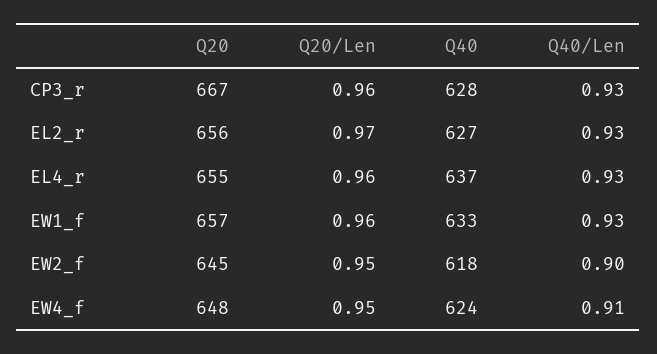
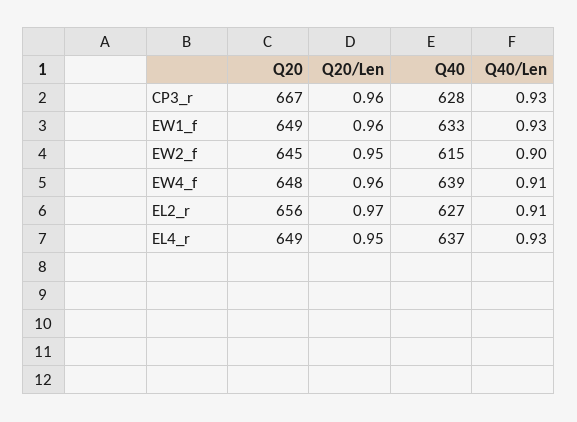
  {
    "Q20": {
      "CP3_r": 667,
      "EL2_r": 656,
-     "EL4_r": 655,
+     "EL4_r": 649,
-     "EW1_f": 657,
+     "EW1_f": 649,
      "EW2_f": 645,
      "EW4_f": 648
    },
    "Q20/Len": {
      "CP3_r": 0.96,
      "EL2_r": 0.97,
-     "EL4_r": 0.96,
+     "EL4_r": 0.95,
      "EW1_f": 0.96,
      "EW2_f": 0.95,
-     "EW4_f": 0.95
+     "EW4_f": 0.96
    },
    "Q40": {
      "CP3_r": 628,
      "EL2_r": 627,
      "EL4_r": 637,
      "EW1_f": 633,
-     "EW2_f": 618,
+     "EW2_f": 615,
-     "EW4_f": 624
+     "EW4_f": 639
    },
    "Q40/Len": {
      "CP3_r": 0.93,
-     "EL2_r": 0.93,
+     "EL2_r": 0.91,
      "EL4_r": 0.93,
      "EW1_f": 0.93,
      "EW2_f": 0.9,
      "EW4_f": 0.91
    }
  }

